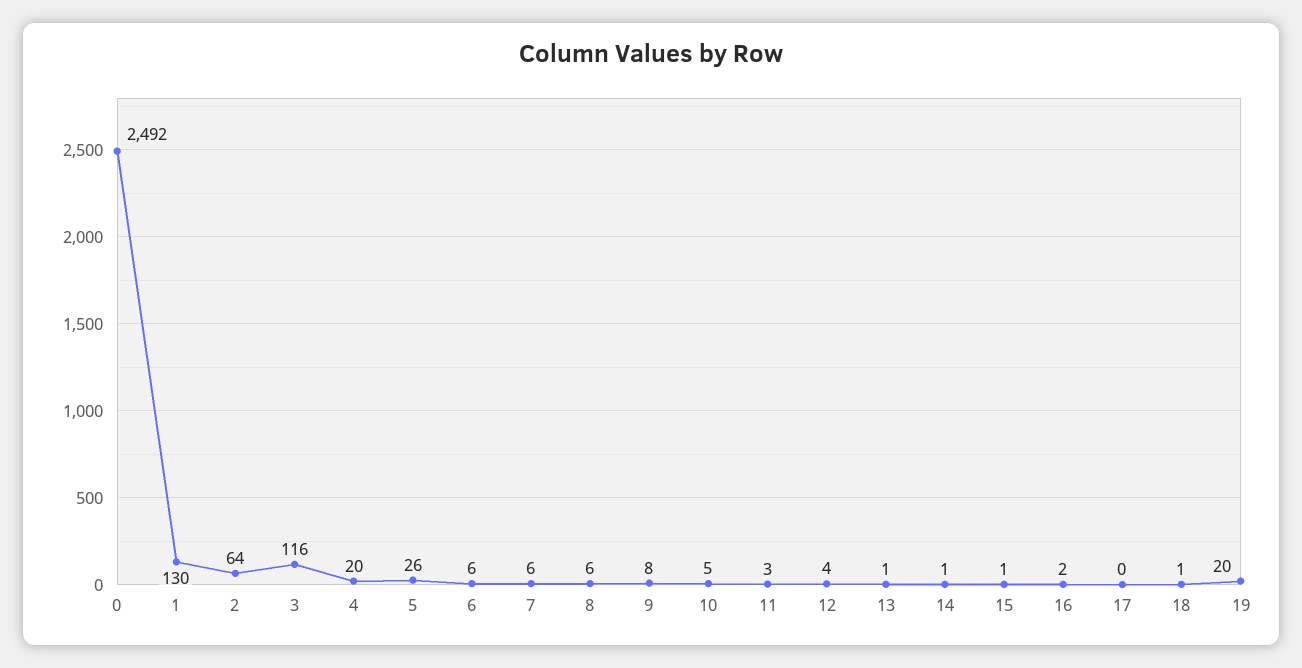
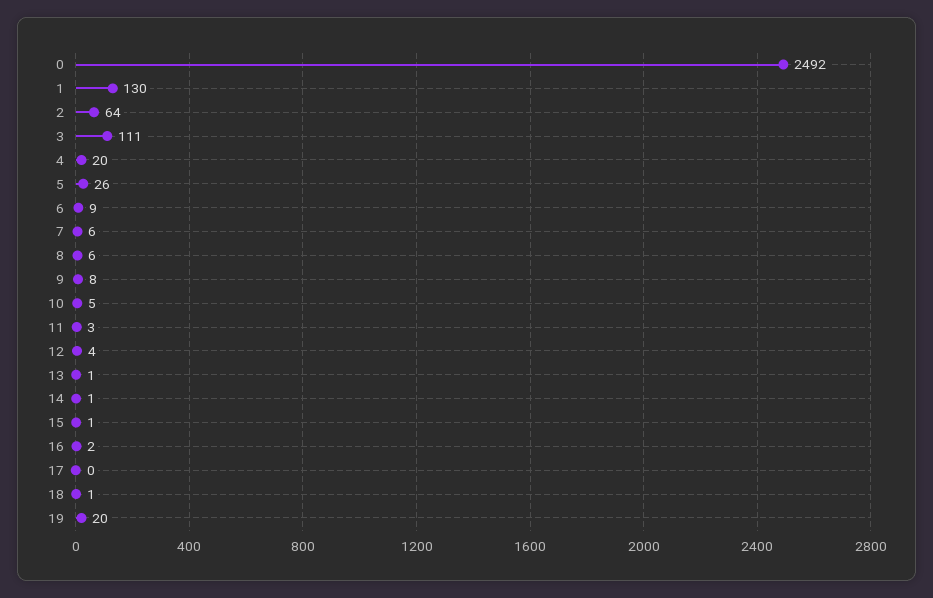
  {
    "0": 2492,
    "1": 130,
    "2": 64,
-   "3": 116,
+   "3": 111,
    "4": 20,
    "5": 26,
-   "6": 6,
+   "6": 9,
    "7": 6,
    "8": 6,
    "9": 8,
    "10": 5,
    "11": 3,
    "12": 4,
    "13": 1,
    "14": 1,
    "15": 1,
    "16": 2,
    "17": 0,
    "18": 1,
    "19": 20
  }

